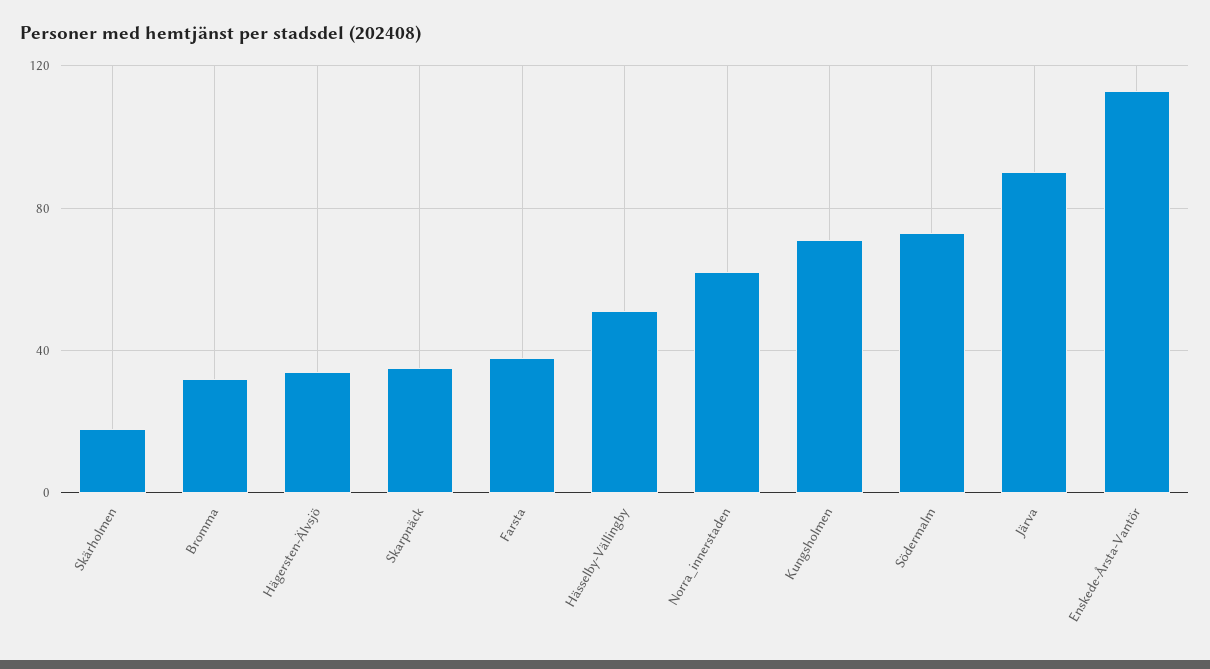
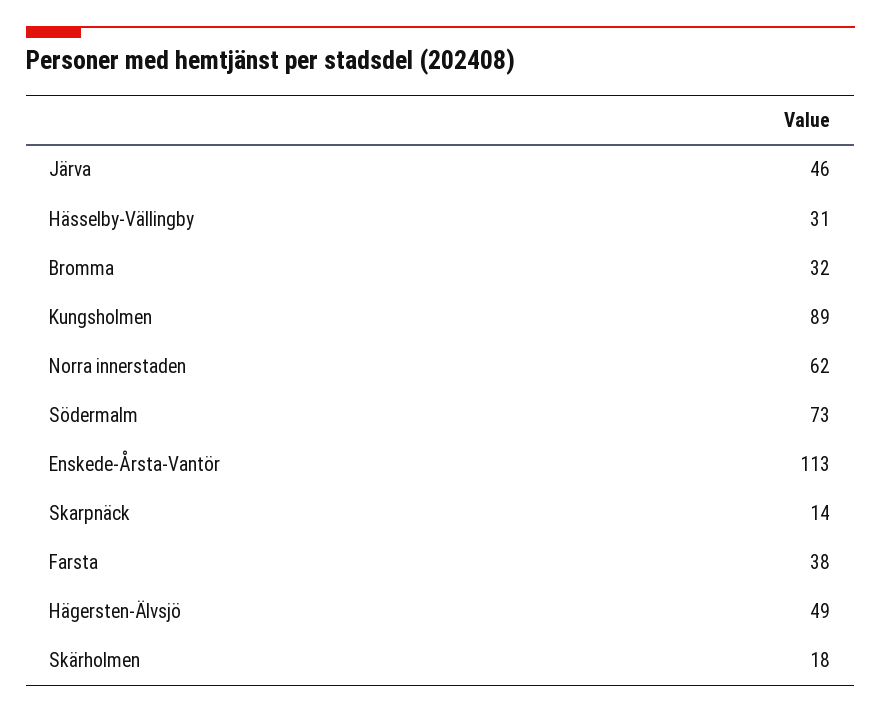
  {
    "Skärholmen": 18,
    "Bromma": 32,
-   "Hägersten-Älvsjö": 35,
+   "Hägersten-Älvsjö": 49,
-   "Skarpnäck": 35,
+   "Skarpnäck": 14,
    "Farsta": 38,
-   "Hässelby-Vällingby": 50,
+   "Hässelby-Vällingby": 31,
    "Norra_innerstaden": 62,
-   "Kungsholmen": 70,
+   "Kungsholmen": 89,
    "Södermalm": 73,
-   "Järva": 90,
+   "Järva": 46,
    "Enskede-Årsta-Vantör": 113
  }

